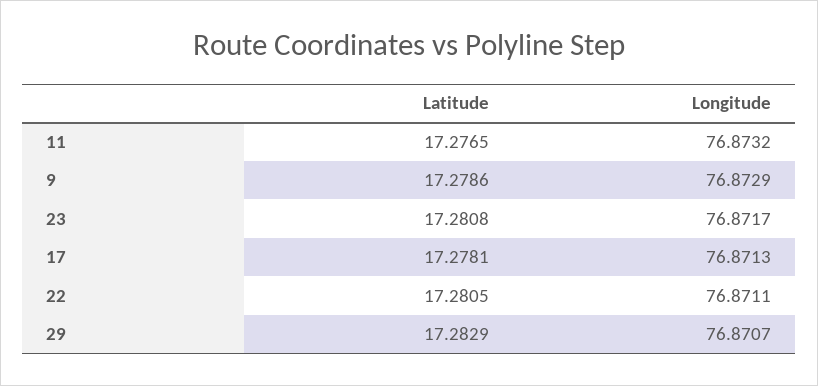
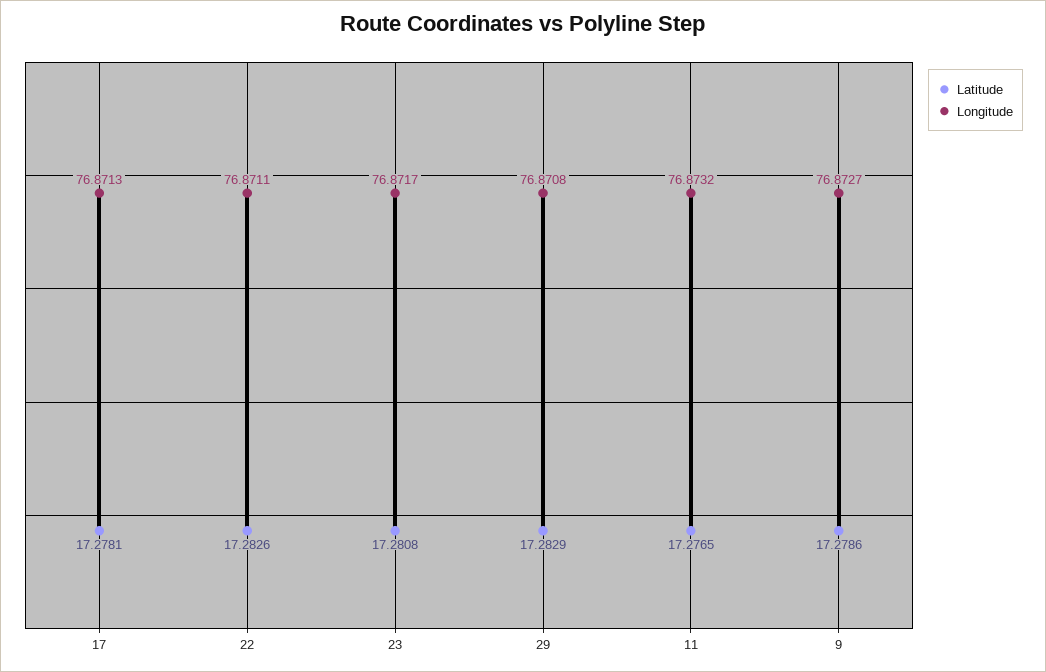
  {
    "Latitude": {
      "11": 17.2765,
      "9": 17.2786,
      "23": 17.2808,
      "17": 17.2781,
-     "22": 17.2805,
+     "22": 17.2826,
      "29": 17.2829
    },
    "Longitude": {
      "11": 76.8732,
-     "9": 76.8729,
+     "9": 76.8727,
      "23": 76.8717,
      "17": 76.8713,
      "22": 76.8711,
-     "29": 76.8707
+     "29": 76.8708
    }
  }

